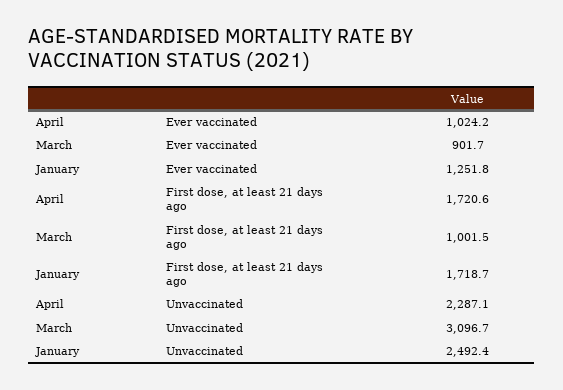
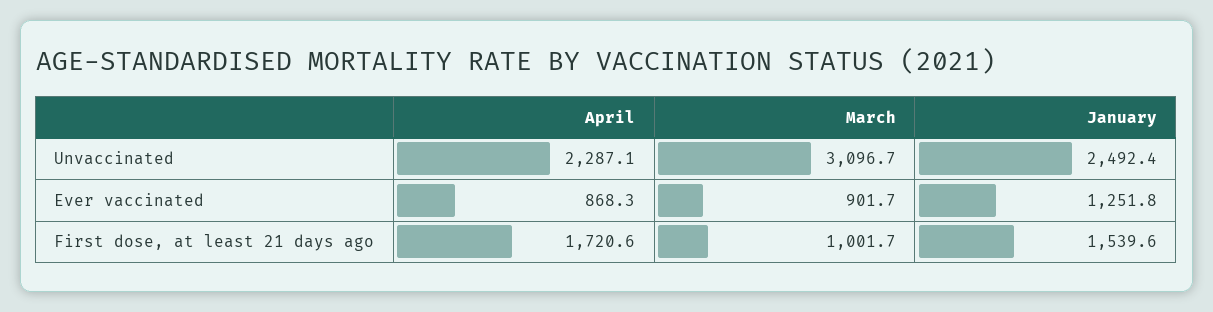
  {
    "April": {
-     "Ever vaccinated": 1024.2,
+     "Ever vaccinated": 868.3,
      "First dose, at least 21 days ago": 1720.6,
      "Unvaccinated": 2287.1
    },
    "March": {
      "Ever vaccinated": 901.7,
-     "First dose, at least 21 days ago": 1001.5,
+     "First dose, at least 21 days ago": 1001.7,
      "Unvaccinated": 3096.7
    },
    "January": {
      "Ever vaccinated": 1251.8,
-     "First dose, at least 21 days ago": 1718.7,
+     "First dose, at least 21 days ago": 1539.6,
      "Unvaccinated": 2492.4
    }
  }

